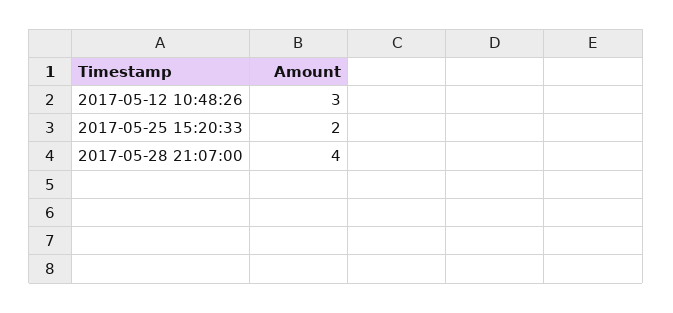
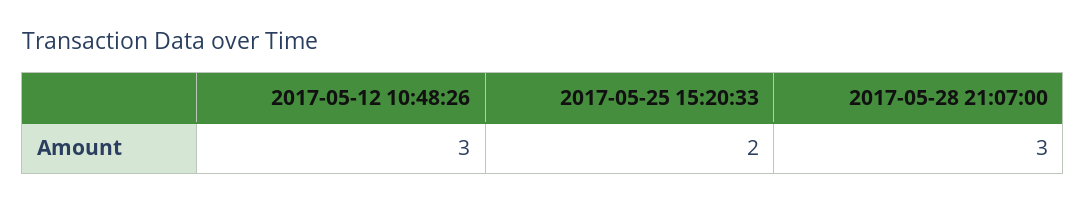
  {
    "2017-05-12 10:48:26": 3,
    "2017-05-25 15:20:33": 2,
-   "2017-05-28 21:07:00": 4
+   "2017-05-28 21:07:00": 3
  }

